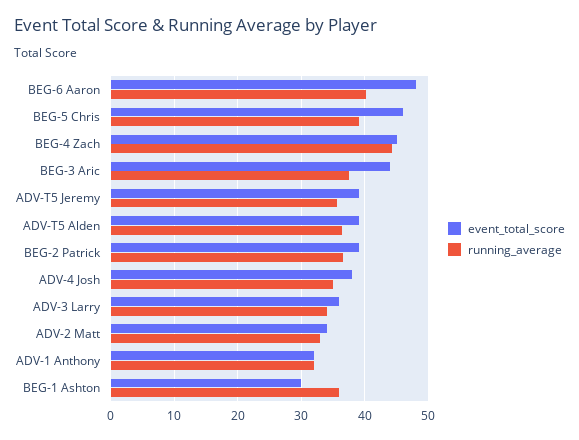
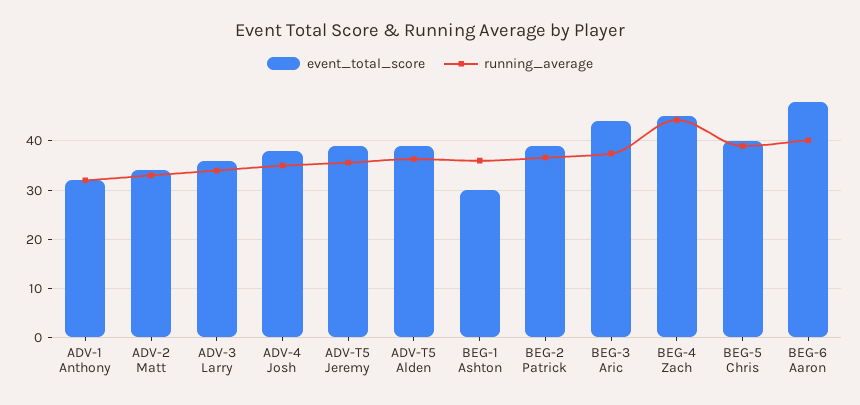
  {
    "event_total_score": {
      "BEG-6 Aaron": 48,
-     "BEG-5 Chris": 46,
+     "BEG-5 Chris": 40,
      "BEG-4 Zach": 45,
      "BEG-3 Aric": 44,
      "ADV-T5 Jeremy": 39,
      "ADV-T5 Alden": 39,
      "BEG-2 Patrick": 39,
      "ADV-4 Josh": 38,
      "ADV-3 Larry": 36,
      "ADV-2 Matt": 34,
      "ADV-1 Anthony": 32,
      "BEG-1 Ashton": 30
    },
    "running_average": {
      "BEG-6 Aaron": 40,
      "BEG-5 Chris": 39,
      "BEG-4 Zach": 44,
      "BEG-3 Aric": 37,
      "ADV-T5 Jeremy": 36,
      "ADV-T5 Alden": 36,
      "BEG-2 Patrick": 37,
      "ADV-4 Josh": 35,
      "ADV-3 Larry": 34,
      "ADV-2 Matt": 33,
      "ADV-1 Anthony": 32,
      "BEG-1 Ashton": 36
    }
  }

